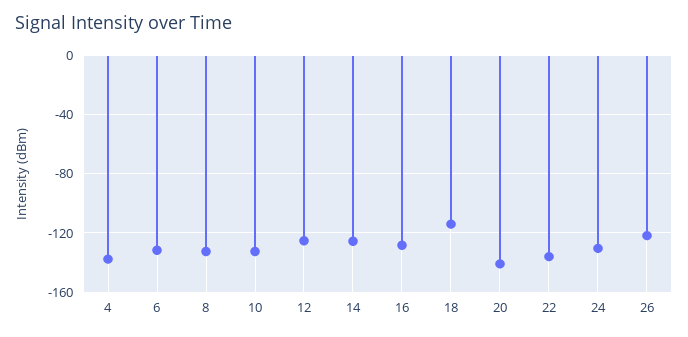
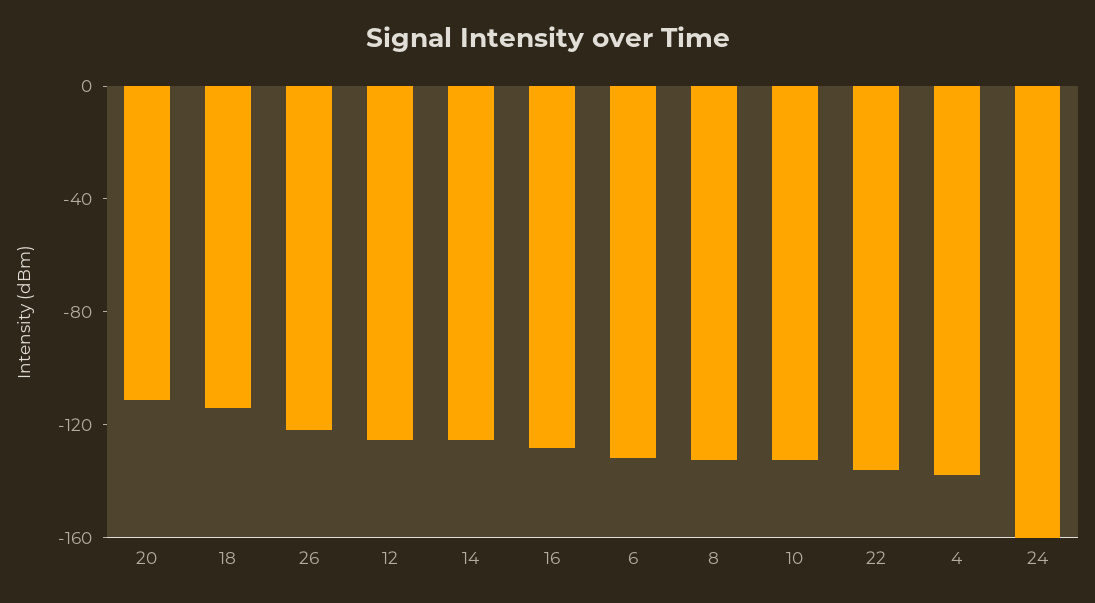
  {
    "4": -140,
    "6": -130,
    "8": -135,
    "10": -135,
    "12": -125,
    "14": -125,
    "16": -130,
    "18": -115,
-   "20": -140,
+   "20": -110,
    "22": -135,
-   "24": -130,
+   "24": -160,
    "26": -120
  }

